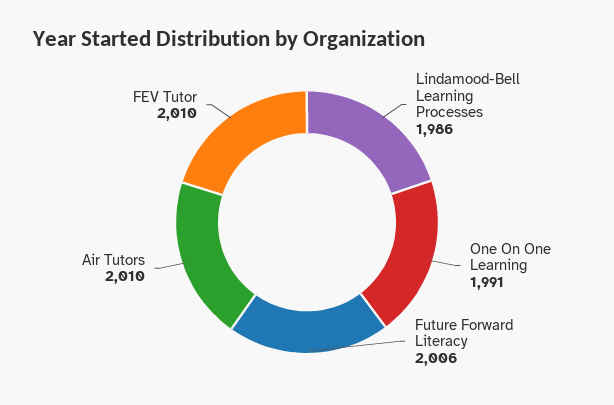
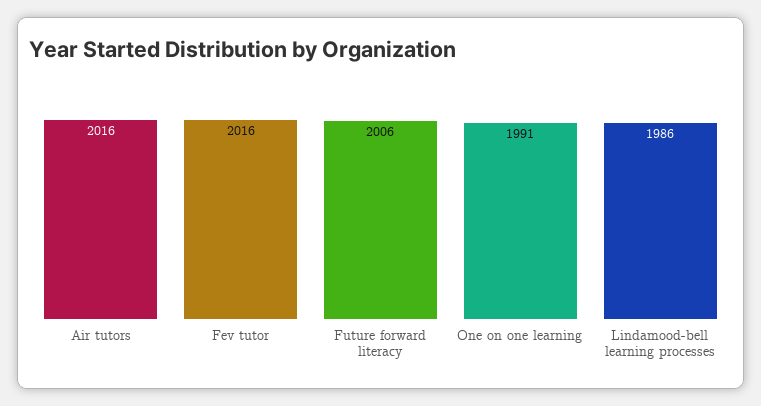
  {
    "Lindamood-Bell Learning Processes": 1986,
    "One On One Learning": 1991,
    "Future Forward Literacy": 2006,
-   "Air Tutors": 2010,
+   "Air Tutors": 2016,
-   "FEV Tutor": 2010
+   "FEV Tutor": 2016
  }

